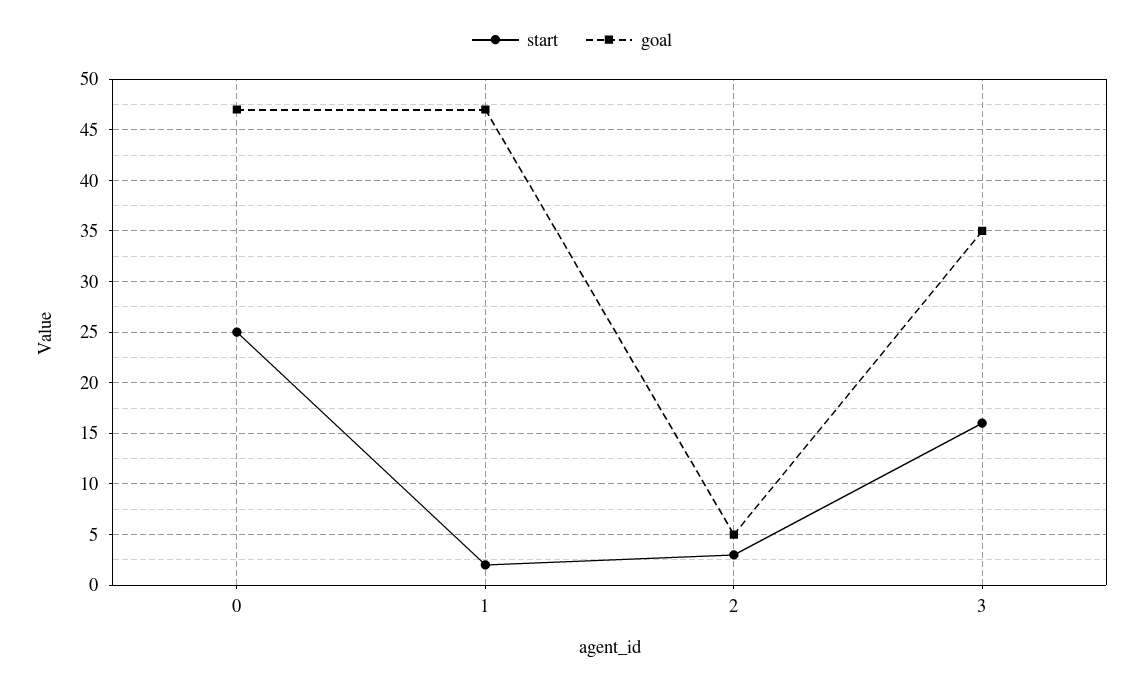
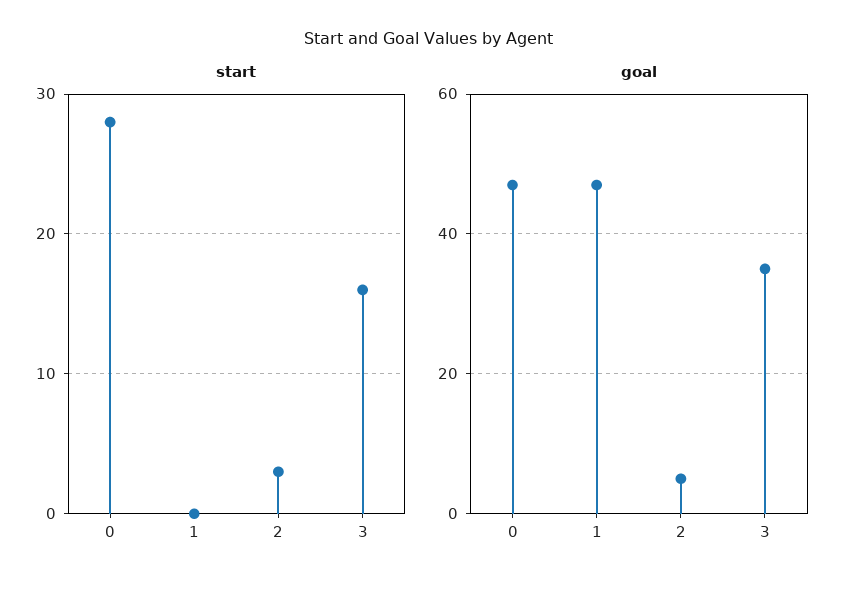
  {
    "start": {
-     "0": 25,
+     "0": 28,
-     "1": 2,
+     "1": 0,
      "2": 3,
      "3": 16
    },
    "goal": {
      "0": 47,
      "1": 47,
      "2": 5,
      "3": 35
    }
  }

